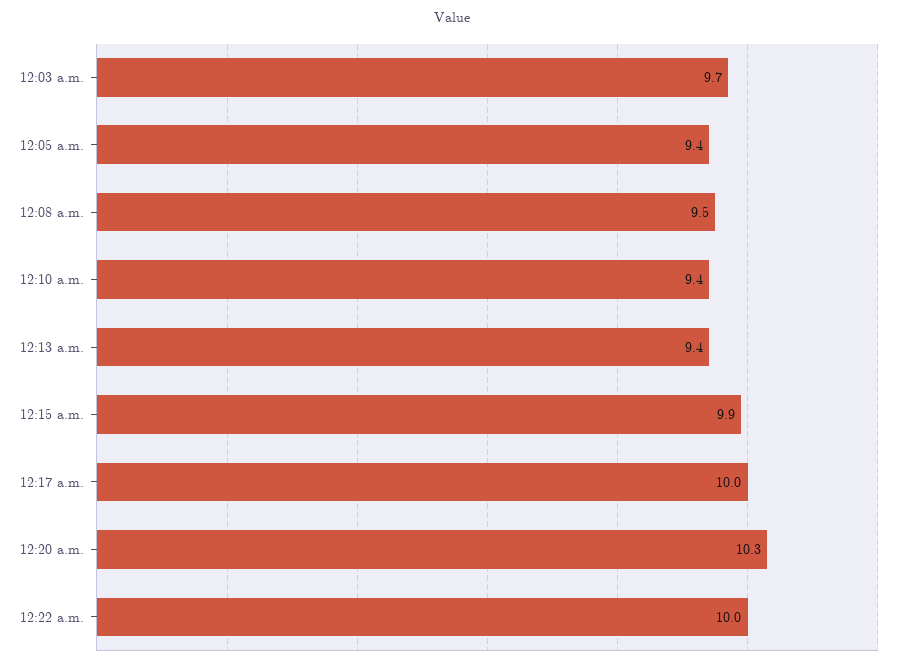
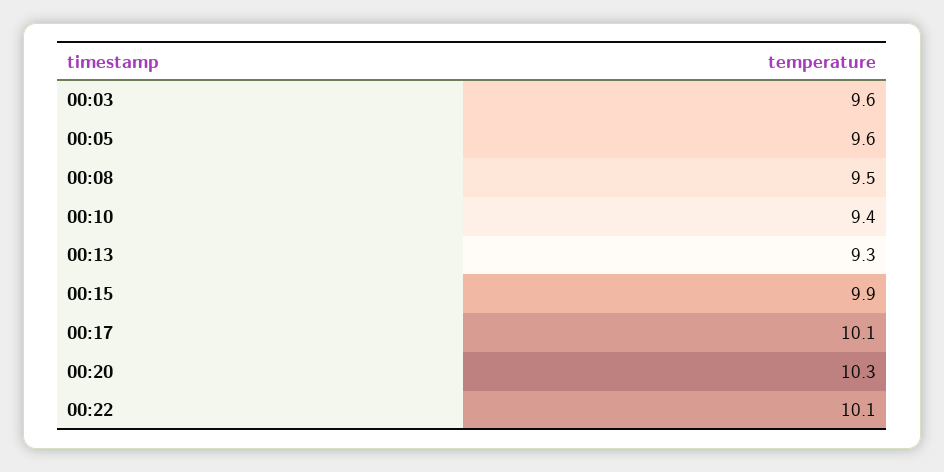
  {
-   "12:03 a.m.": 9.7,
+   "12:03 a.m.": 9.6,
-   "12:05 a.m.": 9.4,
+   "12:05 a.m.": 9.6,
    "12:08 a.m.": 9.5,
    "12:10 a.m.": 9.4,
-   "12:13 a.m.": 9.4,
+   "12:13 a.m.": 9.3,
    "12:15 a.m.": 9.9,
-   "12:17 a.m.": 10,
+   "12:17 a.m.": 10.1,
    "12:20 a.m.": 10.3,
-   "12:22 a.m.": 10
+   "12:22 a.m.": 10.1
  }

